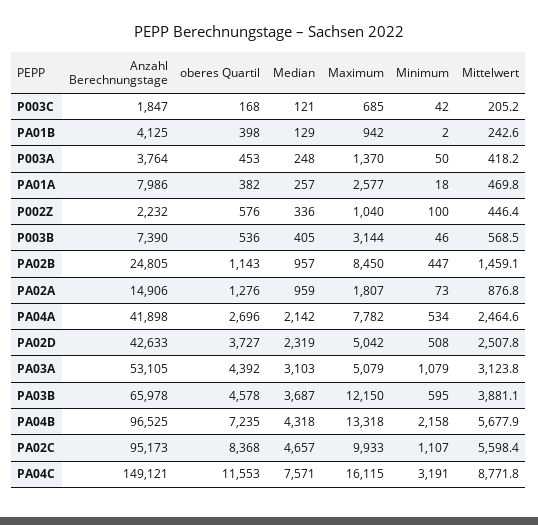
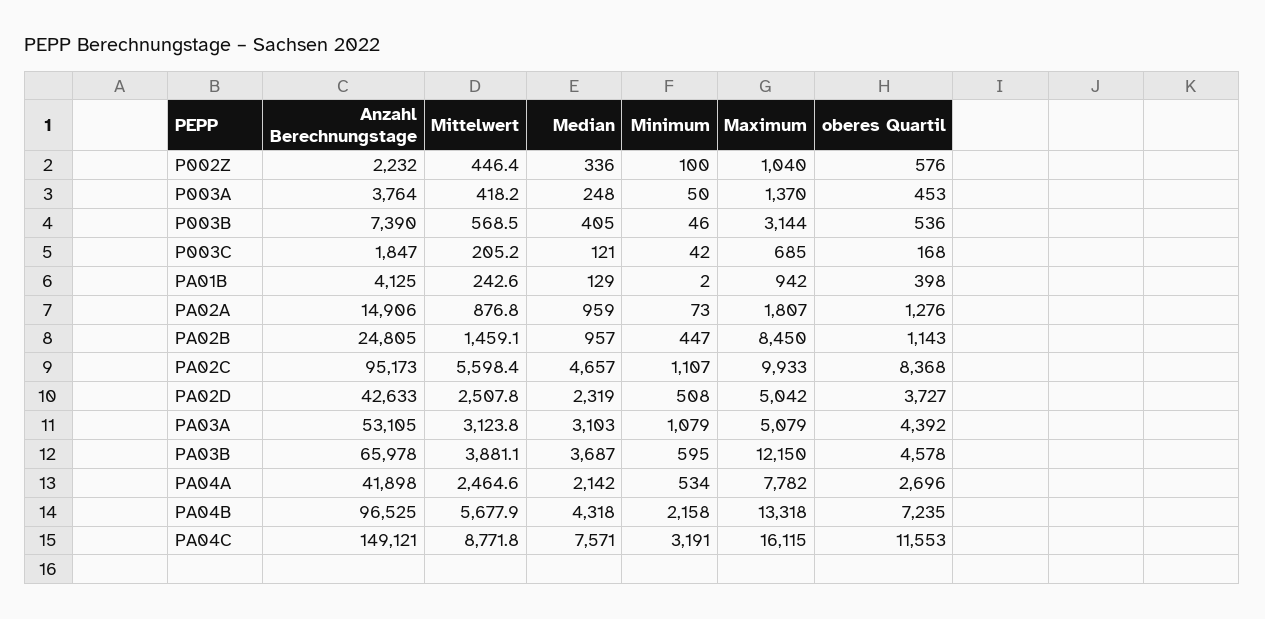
  {
    "Anzahl Berechnungstage": {
      "P003C": 1847,
      "PA01B": 4125,
      "P003A": 3764,
-     "PA01A": 7986,
      "P002Z": 2232,
      "P003B": 7390,
      "PA02B": 24805,
      "PA02A": 14906,
      "PA04A": 41898,
      "PA02D": 42633,
      "PA03A": 53105,
      "PA03B": 65978,
      "PA04B": 96525,
      "PA02C": 95173,
      "PA04C": 149121
    },
    "oberes Quartil": {
      "P003C": 168,
      "PA01B": 398,
      "P003A": 453,
-     "PA01A": 382,
      "P002Z": 576,
      "P003B": 536,
      "PA02B": 1143,
      "PA02A": 1276,
      "PA04A": 2696,
      "PA02D": 3727,
      "PA03A": 4392,
      "PA03B": 4578,
      "PA04B": 7235,
      "PA02C": 8368,
      "PA04C": 11553
    },
    "Median": {
      "P003C": 121,
      "PA01B": 129,
      "P003A": 248,
-     "PA01A": 257,
      "P002Z": 336,
      "P003B": 405,
      "PA02B": 957,
      "PA02A": 959,
      "PA04A": 2142,
      "PA02D": 2319,
      "PA03A": 3103,
      "PA03B": 3687,
      "PA04B": 4318,
      "PA02C": 4657,
      "PA04C": 7571
    },
    "Maximum": {
      "P003C": 685,
      "PA01B": 942,
      "P003A": 1370,
-     "PA01A": 2577,
      "P002Z": 1040,
      "P003B": 3144,
      "PA02B": 8450,
      "PA02A": 1807,
      "PA04A": 7782,
      "PA02D": 5042,
      "PA03A": 5079,
      "PA03B": 12150,
      "PA04B": 13318,
      "PA02C": 9933,
      "PA04C": 16115
    },
    "Minimum": {
      "P003C": 42,
      "PA01B": 2,
      "P003A": 50,
-     "PA01A": 18,
      "P002Z": 100,
      "P003B": 46,
      "PA02B": 447,
      "PA02A": 73,
      "PA04A": 534,
      "PA02D": 508,
      "PA03A": 1079,
      "PA03B": 595,
      "PA04B": 2158,
      "PA02C": 1107,
      "PA04C": 3191
    },
    "Mittelwert": {
      "P003C": 205.2,
      "PA01B": 242.6,
      "P003A": 418.2,
-     "PA01A": 469.8,
      "P002Z": 446.4,
      "P003B": 568.5,
      "PA02B": 1459.1,
      "PA02A": 876.8,
      "PA04A": 2464.6,
      "PA02D": 2507.8,
      "PA03A": 3123.8,
      "PA03B": 3881.1,
      "PA04B": 5677.9,
      "PA02C": 5598.4,
      "PA04C": 8771.8
    }
  }

